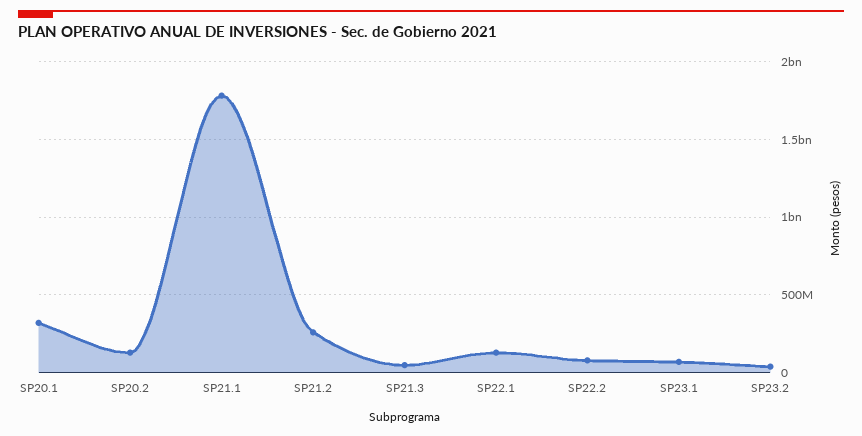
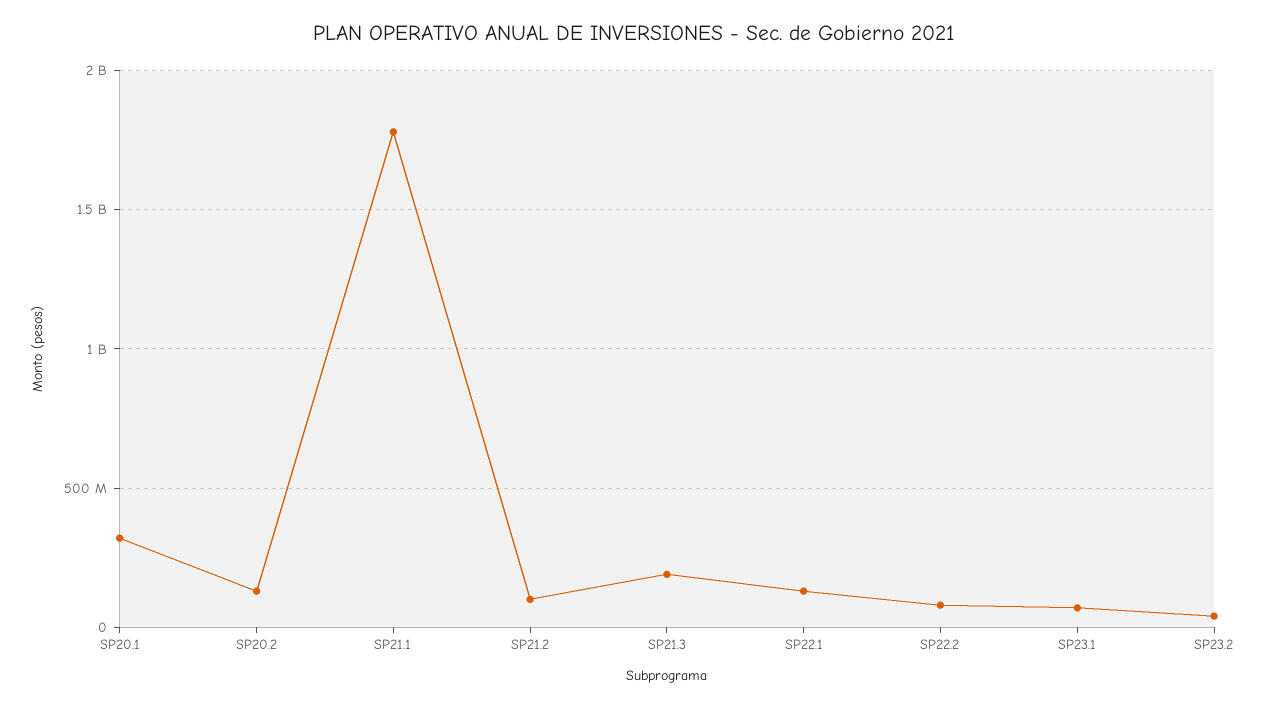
  {
    "SP20.1": 300000000,
    "SP20.2": 150000000,
    "SP21.1": 1800000000,
-   "SP21.2": 250000000,
+   "SP21.2": 100000000,
-   "SP21.3": 50000000,
+   "SP21.3": 200000000,
    "SP22.1": 150000000,
    "SP22.2": 100000000,
    "SP23.1": 50000000,
    "SP23.2": 50000000
  }

